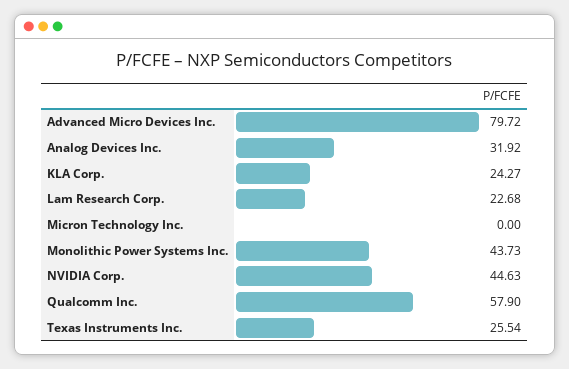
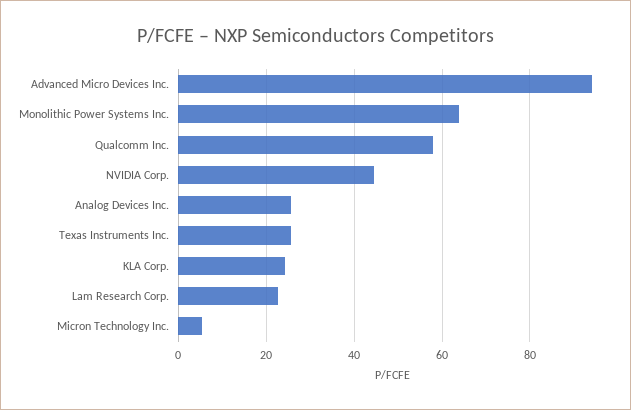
  {
-   "Advanced Micro Devices Inc.": 79.72,
+   "Advanced Micro Devices Inc.": 94,
-   "Analog Devices Inc.": 31.92,
+   "Analog Devices Inc.": 26,
    "KLA Corp.": 24.27,
    "Lam Research Corp.": 22.68,
-   "Micron Technology Inc.": 0,
+   "Micron Technology Inc.": 6,
-   "Monolithic Power Systems Inc.": 43.73,
+   "Monolithic Power Systems Inc.": 64,
    "NVIDIA Corp.": 44.63,
    "Qualcomm Inc.": 57.9,
    "Texas Instruments Inc.": 25.54
  }

